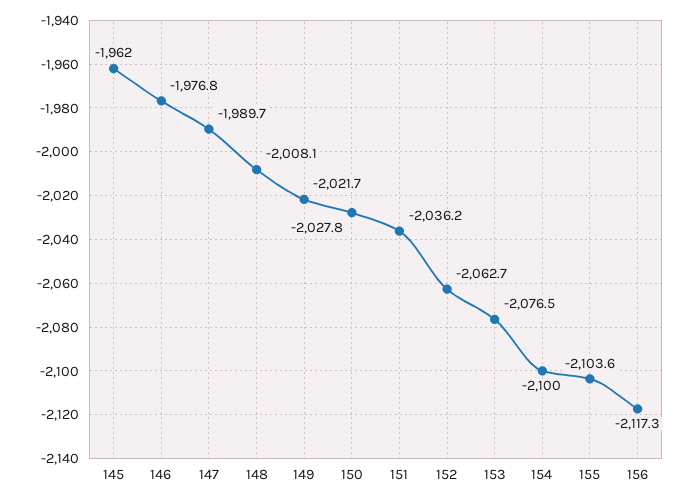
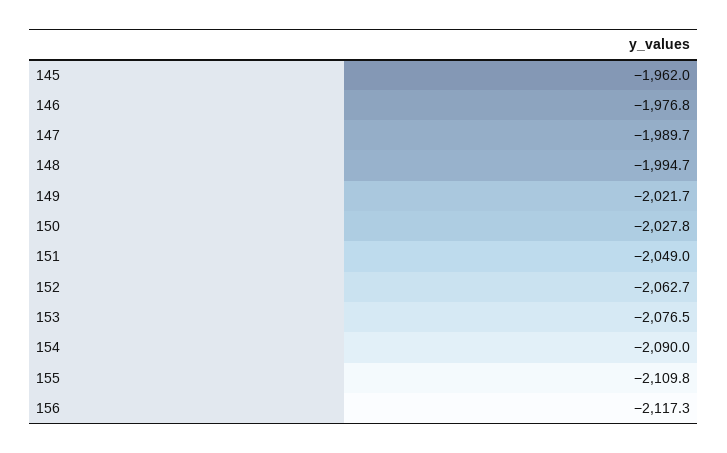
  {
    "145": -1962,
    "146": -1976.8,
    "147": -1989.7,
-   "148": -2008.1,
+   "148": -1994.7,
    "149": -2021.7,
    "150": -2027.8,
-   "151": -2036.2,
+   "151": -2049,
    "152": -2062.7,
    "153": -2076.5,
-   "154": -2100,
+   "154": -2090,
-   "155": -2103.6,
+   "155": -2109.8,
    "156": -2117.3
  }

